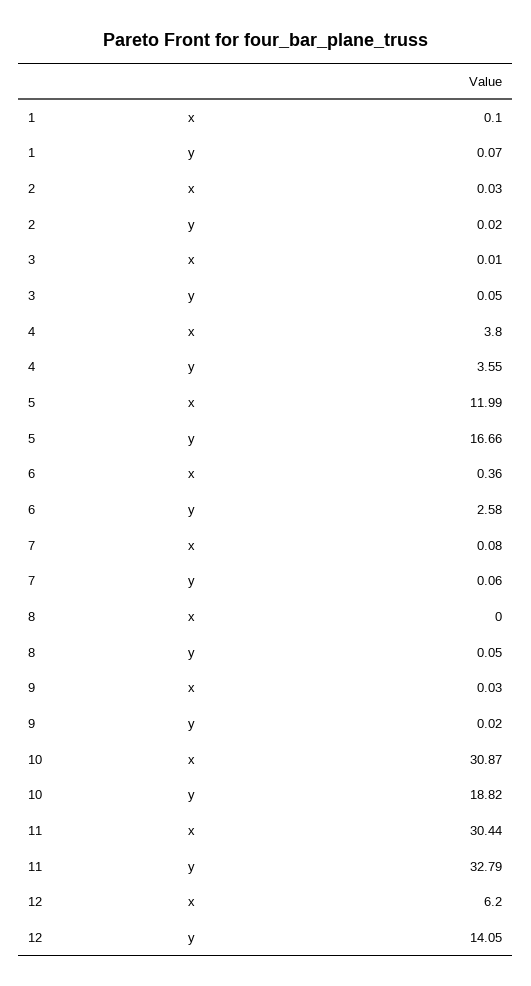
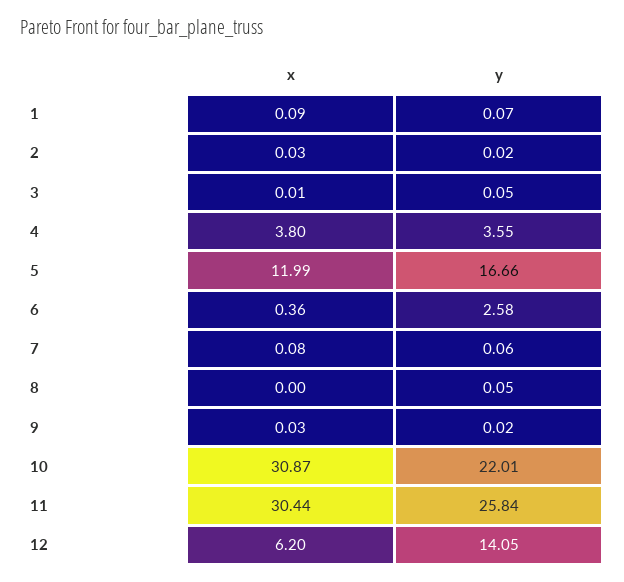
  {
    "1": {
-     "x": 0.1,
+     "x": 0.09,
      "y": 0.07
    },
    "2": {
      "x": 0.03,
      "y": 0.02
    },
    "3": {
      "x": 0.01,
      "y": 0.05
    },
    "4": {
      "x": 3.8,
      "y": 3.55
    },
    "5": {
      "x": 11.99,
      "y": 16.66
    },
    "6": {
      "x": 0.36,
      "y": 2.58
    },
    "7": {
      "x": 0.08,
      "y": 0.06
    },
    "8": {
      "x": 0,
      "y": 0.05
    },
    "9": {
      "x": 0.03,
      "y": 0.02
    },
    "10": {
      "x": 30.87,
-     "y": 18.82
+     "y": 22.01
    },
    "11": {
      "x": 30.44,
-     "y": 32.79
+     "y": 25.84
    },
    "12": {
      "x": 6.2,
      "y": 14.05
    }
  }

